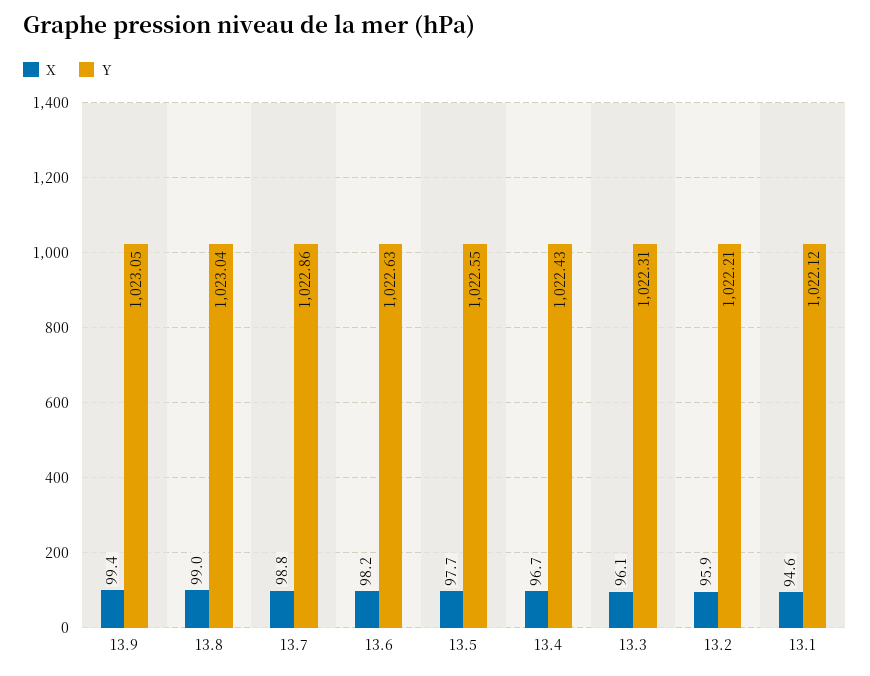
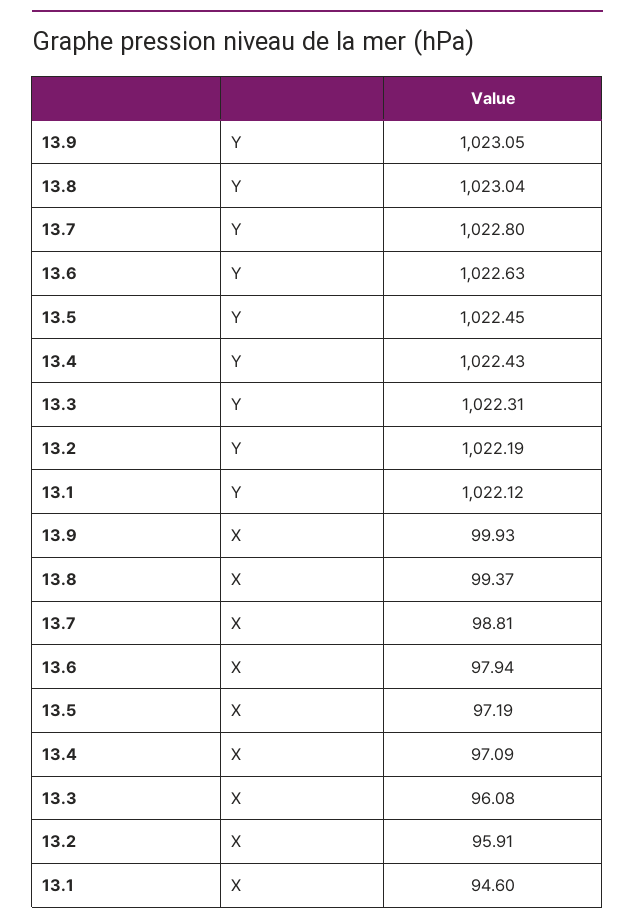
  {
    "X": {
-     "13.9": 99.4,
+     "13.9": 99.93,
-     "13.8": 99,
+     "13.8": 99.37,
      "13.7": 98.81,
-     "13.6": 98.2,
+     "13.6": 97.94,
-     "13.5": 97.7,
+     "13.5": 97.19,
-     "13.4": 96.7,
+     "13.4": 97.09,
      "13.3": 96.08,
      "13.2": 95.91,
      "13.1": 94.6
    },
    "Y": {
      "13.9": 1023.05,
      "13.8": 1023.04,
-     "13.7": 1022.86,
+     "13.7": 1022.8,
      "13.6": 1022.63,
-     "13.5": 1022.55,
+     "13.5": 1022.45,
      "13.4": 1022.43,
      "13.3": 1022.31,
-     "13.2": 1022.21,
+     "13.2": 1022.19,
      "13.1": 1022.12
    }
  }

